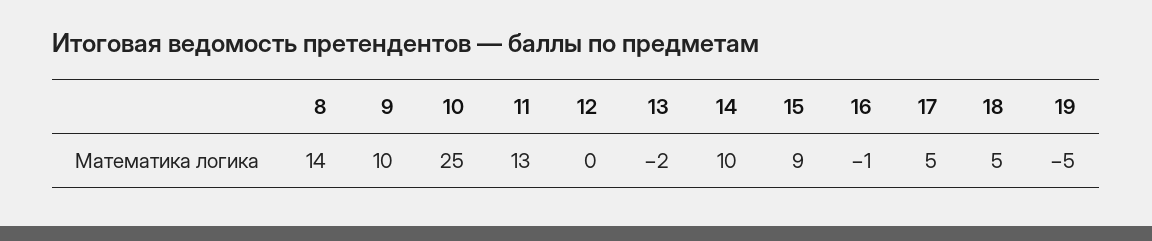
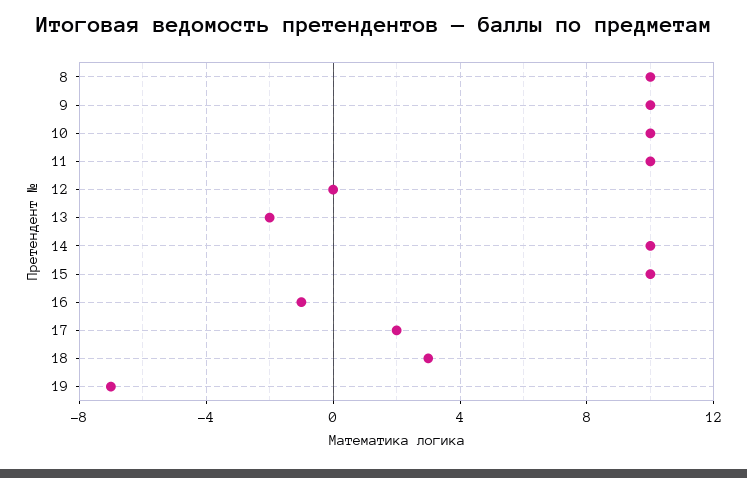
  {
-   "8": 14,
+   "8": 10,
    "9": 10,
-   "10": 25,
+   "10": 10,
-   "11": 13,
+   "11": 10,
    "12": 0,
    "13": -2,
    "14": 10,
-   "15": 9,
+   "15": 10,
    "16": -1,
-   "17": 5,
+   "17": 2,
-   "18": 5,
+   "18": 3,
-   "19": -5
+   "19": -7
  }

